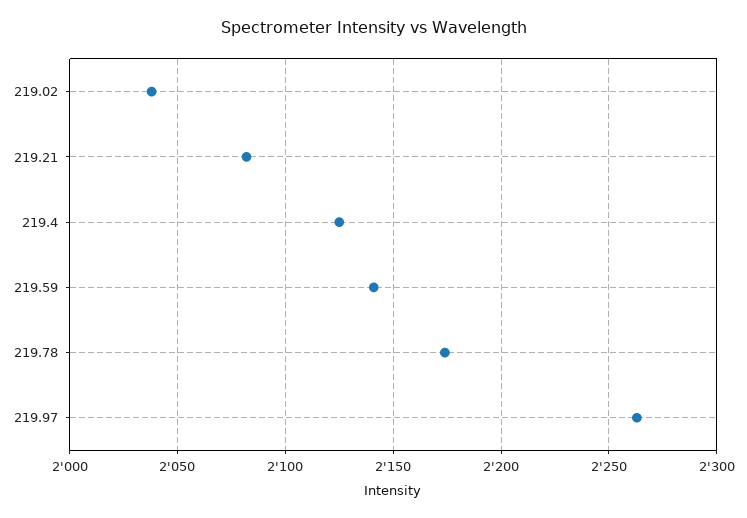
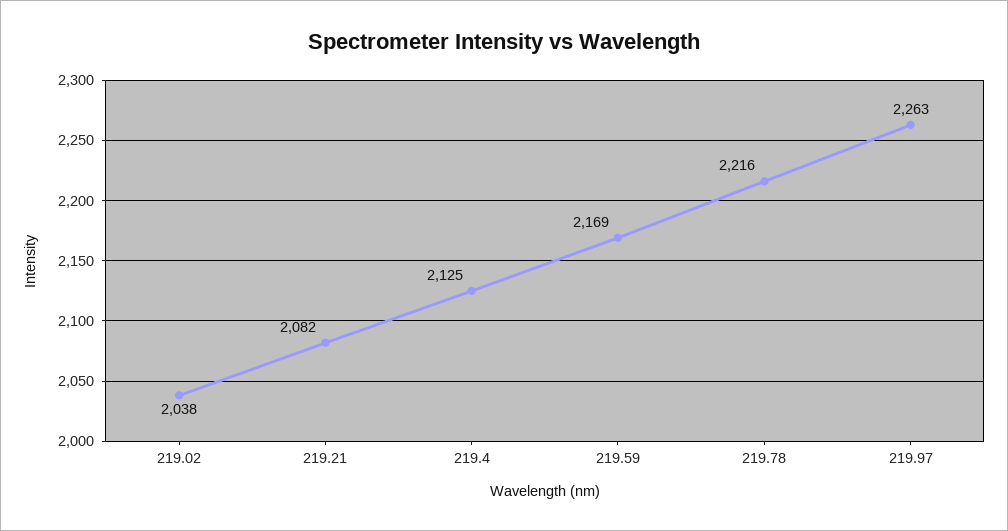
  {
    "219.02": 2038,
    "219.21": 2082,
    "219.4": 2125,
-   "219.59": 2140,
+   "219.59": 2169,
-   "219.78": 2175,
+   "219.78": 2216,
    "219.97": 2263
  }

